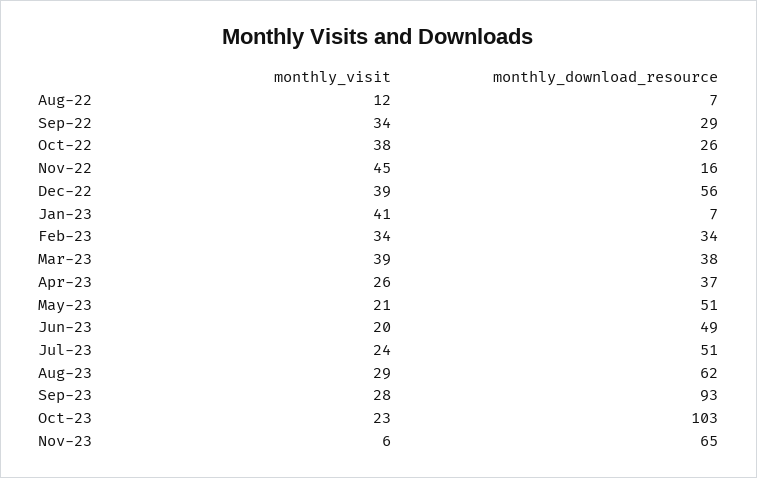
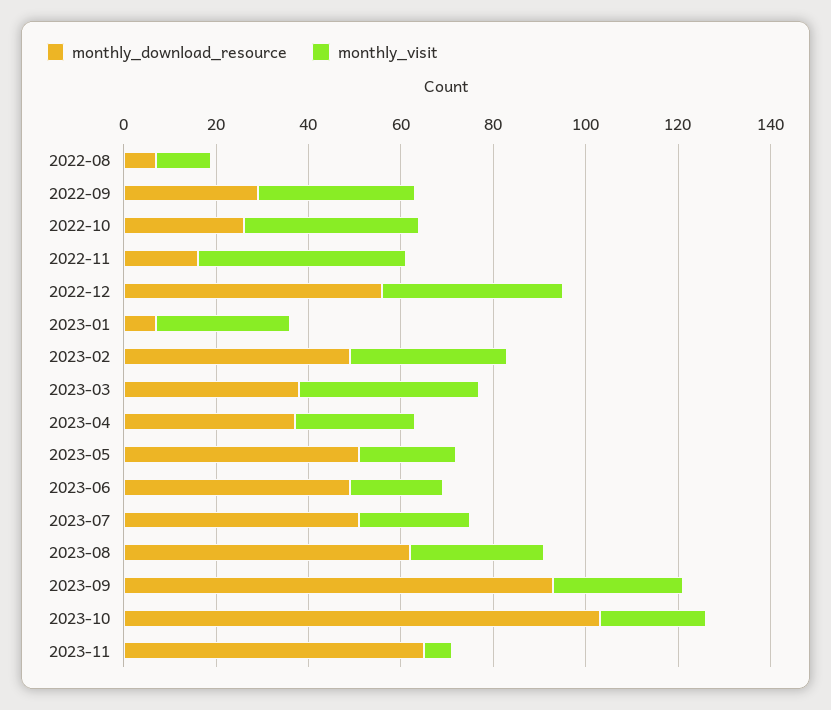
  {
    "monthly_visit": {
      "Aug-22": 12,
      "Sep-22": 34,
      "Oct-22": 38,
      "Nov-22": 45,
      "Dec-22": 39,
-     "Jan-23": 41,
+     "Jan-23": 30,
      "Feb-23": 34,
      "Mar-23": 39,
      "Apr-23": 26,
      "May-23": 21,
      "Jun-23": 20,
      "Jul-23": 24,
      "Aug-23": 29,
      "Sep-23": 28,
      "Oct-23": 23,
      "Nov-23": 6
    },
    "monthly_download_resource": {
      "Aug-22": 7,
      "Sep-22": 29,
      "Oct-22": 26,
      "Nov-22": 16,
      "Dec-22": 56,
      "Jan-23": 7,
-     "Feb-23": 34,
+     "Feb-23": 50,
      "Mar-23": 38,
      "Apr-23": 37,
      "May-23": 51,
      "Jun-23": 49,
      "Jul-23": 51,
      "Aug-23": 62,
      "Sep-23": 93,
      "Oct-23": 103,
      "Nov-23": 65
    }
  }

